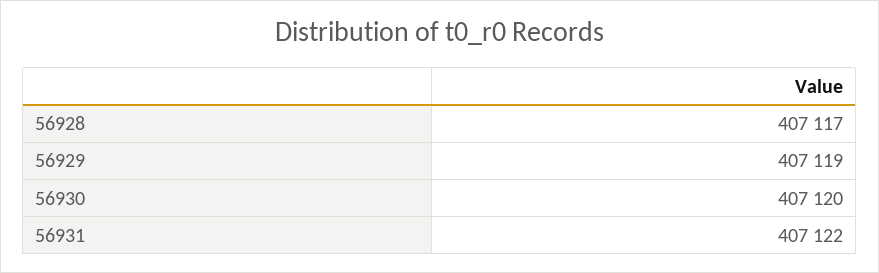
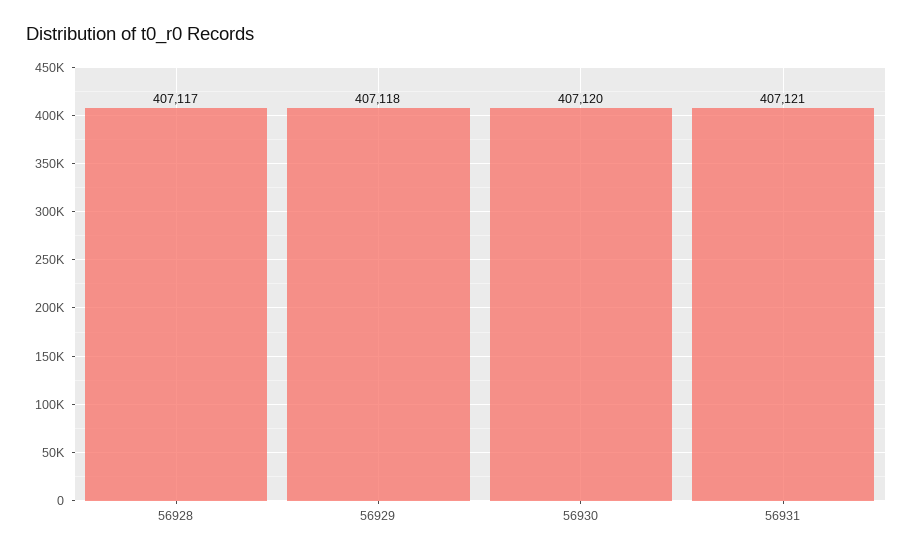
  {
    "56928": 407117,
-   "56929": 407119,
+   "56929": 407118,
    "56930": 407120,
-   "56931": 407122
+   "56931": 407121
  }

